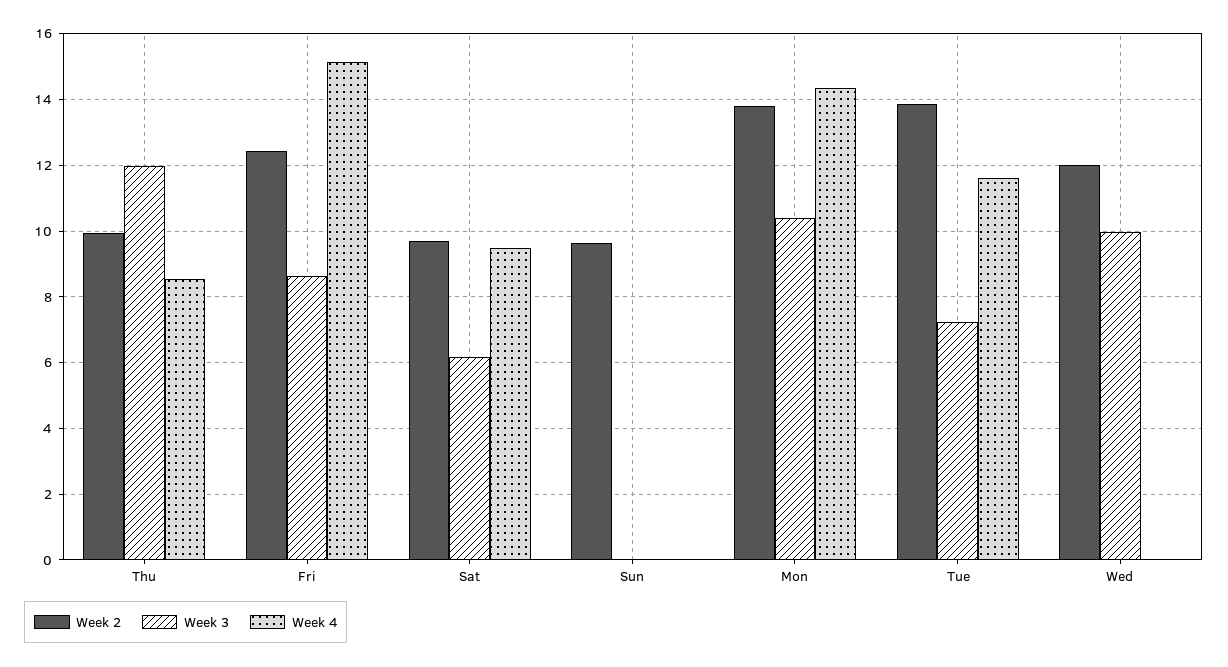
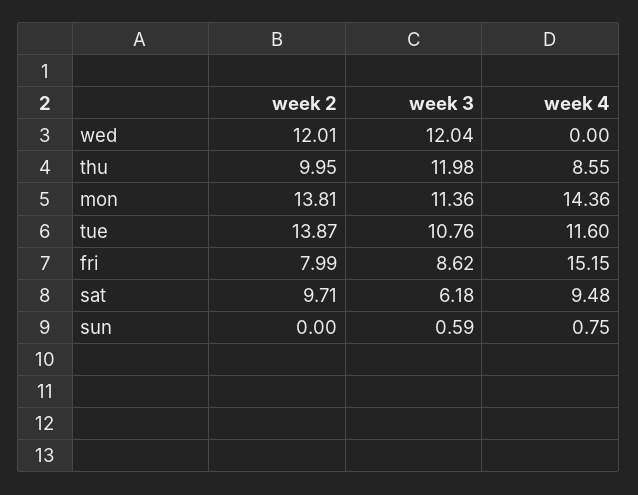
  {
    "Week 2": {
      "Thu": 9.95,
-     "Fri": 12.4,
+     "Fri": 7.99,
      "Sat": 9.71,
-     "Sun": 9.6,
+     "Sun": 0,
      "Mon": 13.81,
      "Tue": 13.87,
      "Wed": 12.01
    },
    "Week 3": {
      "Thu": 11.98,
      "Fri": 8.62,
      "Sat": 6.18,
-     "Sun": 0,
+     "Sun": 0.59,
-     "Mon": 10.4,
+     "Mon": 11.36,
-     "Tue": 7.2,
+     "Tue": 10.76,
-     "Wed": 10
+     "Wed": 12.04
    },
    "Week 4": {
      "Thu": 8.55,
      "Fri": 15.15,
      "Sat": 9.48,
-     "Sun": 0,
+     "Sun": 0.75,
      "Mon": 14.36,
      "Tue": 11.6,
      "Wed": 0
    }
  }

